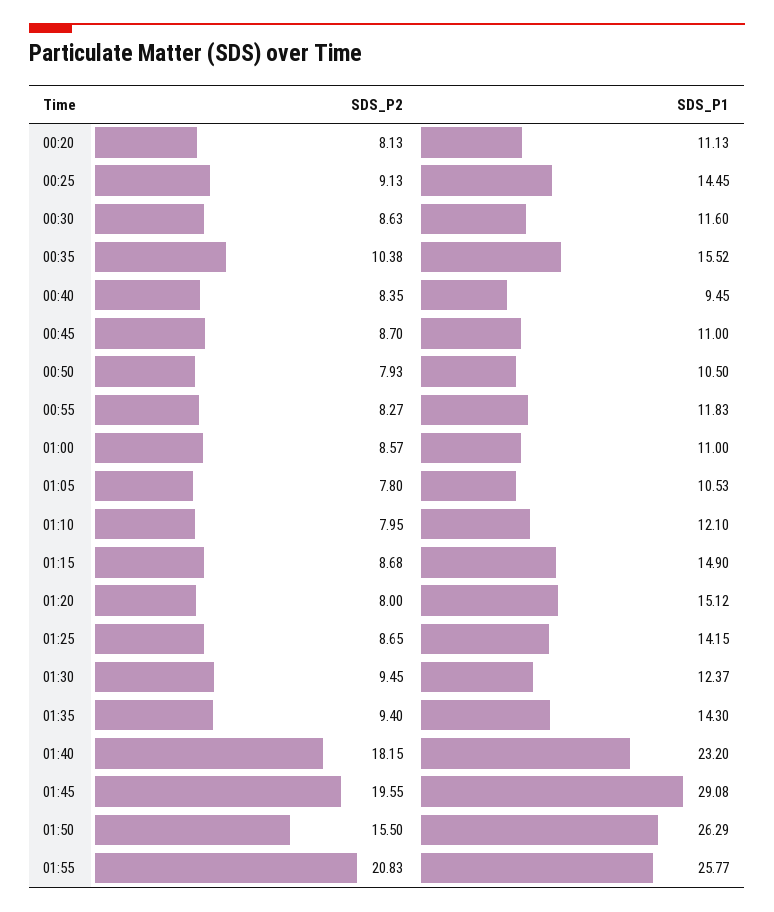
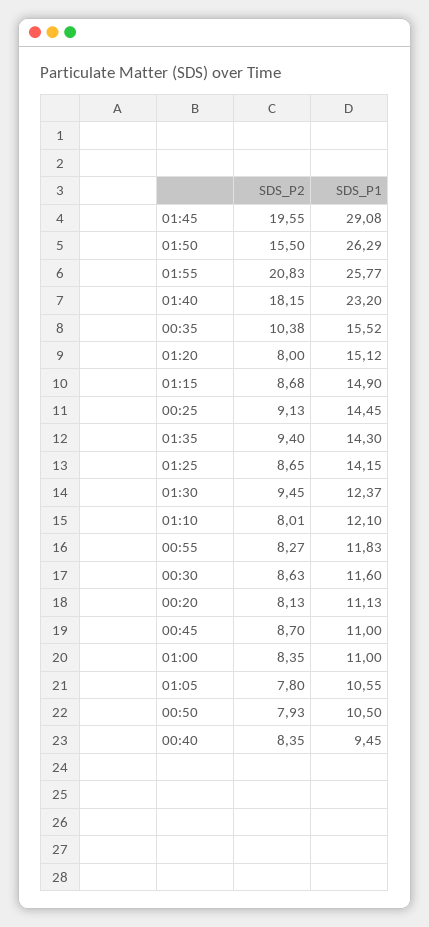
  {
    "SDS_P2": {
      "00:20": 8.13,
      "00:25": 9.13,
      "00:30": 8.63,
      "00:35": 10.38,
      "00:40": 8.35,
      "00:45": 8.7,
      "00:50": 7.93,
      "00:55": 8.27,
-     "01:00": 8.57,
+     "01:00": 8.35,
      "01:05": 7.8,
-     "01:10": 7.95,
+     "01:10": 8.01,
      "01:15": 8.68,
      "01:20": 8,
      "01:25": 8.65,
      "01:30": 9.45,
      "01:35": 9.4,
      "01:40": 18.15,
      "01:45": 19.55,
      "01:50": 15.5,
      "01:55": 20.83
    },
    "SDS_P1": {
      "00:20": 11.13,
      "00:25": 14.45,
      "00:30": 11.6,
      "00:35": 15.52,
      "00:40": 9.45,
      "00:45": 11,
      "00:50": 10.5,
      "00:55": 11.83,
      "01:00": 11,
-     "01:05": 10.53,
+     "01:05": 10.55,
      "01:10": 12.1,
      "01:15": 14.9,
      "01:20": 15.12,
      "01:25": 14.15,
      "01:30": 12.37,
      "01:35": 14.3,
      "01:40": 23.2,
      "01:45": 29.08,
      "01:50": 26.29,
      "01:55": 25.77
    }
  }

